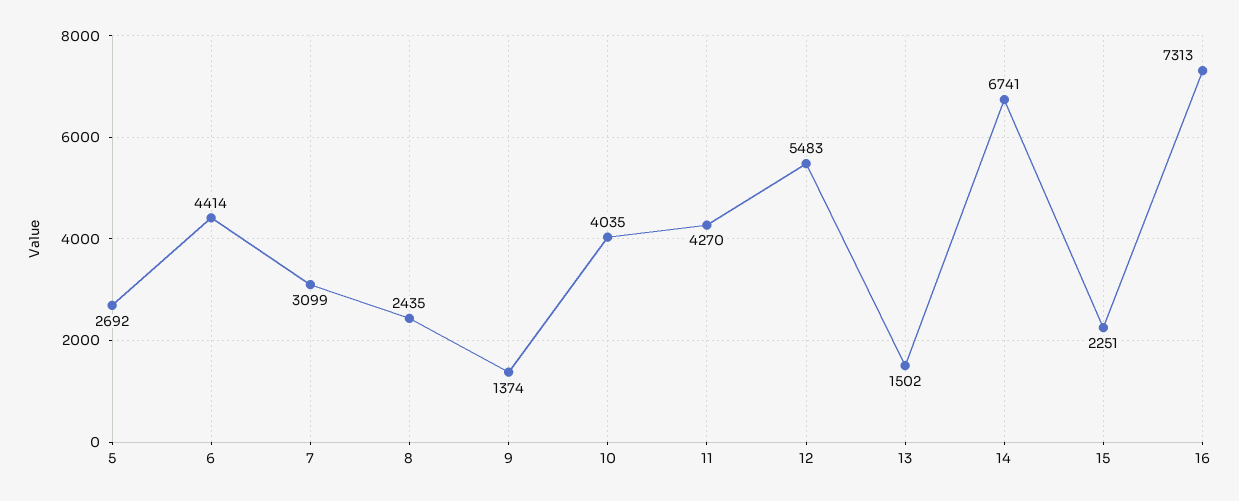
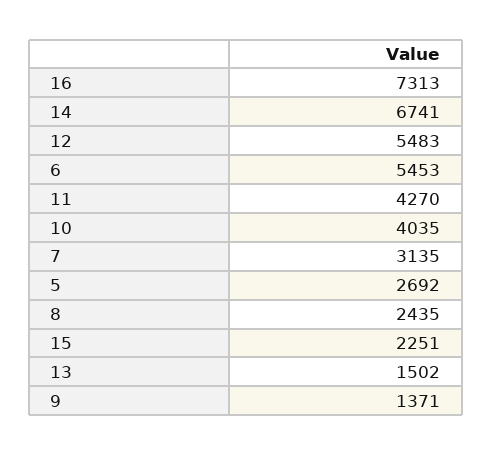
  {
    "5": 2692,
-   "6": 4414,
+   "6": 5453,
-   "7": 3099,
+   "7": 3135,
    "8": 2435,
-   "9": 1374,
+   "9": 1371,
    "10": 4035,
    "11": 4270,
    "12": 5483,
    "13": 1502,
    "14": 6741,
    "15": 2251,
    "16": 7313
  }

